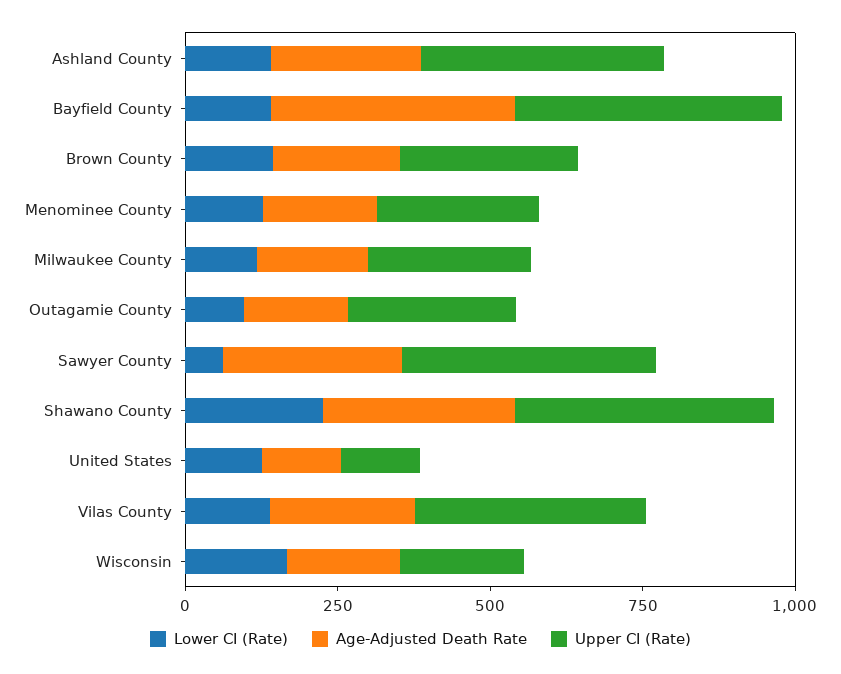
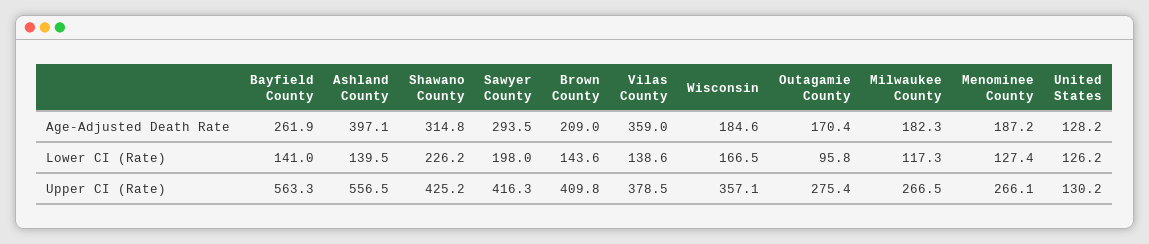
  {
    "Lower CI (Rate)": {
      "Ashland County": 139.5,
      "Bayfield County": 141,
      "Brown County": 143.6,
      "Menominee County": 127.4,
      "Milwaukee County": 117.3,
      "Outagamie County": 95.8,
-     "Sawyer County": 50,
+     "Sawyer County": 198,
      "Shawano County": 226.2,
      "United States": 126.2,
      "Vilas County": 138.6,
      "Wisconsin": 166.5
    },
    "Age-Adjusted Death Rate": {
-     "Ashland County": 250,
+     "Ashland County": 397.1,
-     "Bayfield County": 400,
+     "Bayfield County": 261.9,
      "Brown County": 209,
      "Menominee County": 187.2,
      "Milwaukee County": 182.3,
      "Outagamie County": 170.4,
      "Sawyer County": 293.5,
      "Shawano County": 314.8,
      "United States": 128.2,
-     "Vilas County": 250,
+     "Vilas County": 359,
      "Wisconsin": 184.6
    },
    "Upper CI (Rate)": {
-     "Ashland County": 400,
+     "Ashland County": 556.5,
-     "Bayfield County": 450,
+     "Bayfield County": 563.3,
-     "Brown County": 300,
+     "Brown County": 409.8,
      "Menominee County": 266.1,
      "Milwaukee County": 266.5,
      "Outagamie County": 275.4,
      "Sawyer County": 416.3,
      "Shawano County": 425.2,
      "United States": 130.2,
      "Vilas County": 378.5,
-     "Wisconsin": 200
+     "Wisconsin": 357.1
    }
  }

